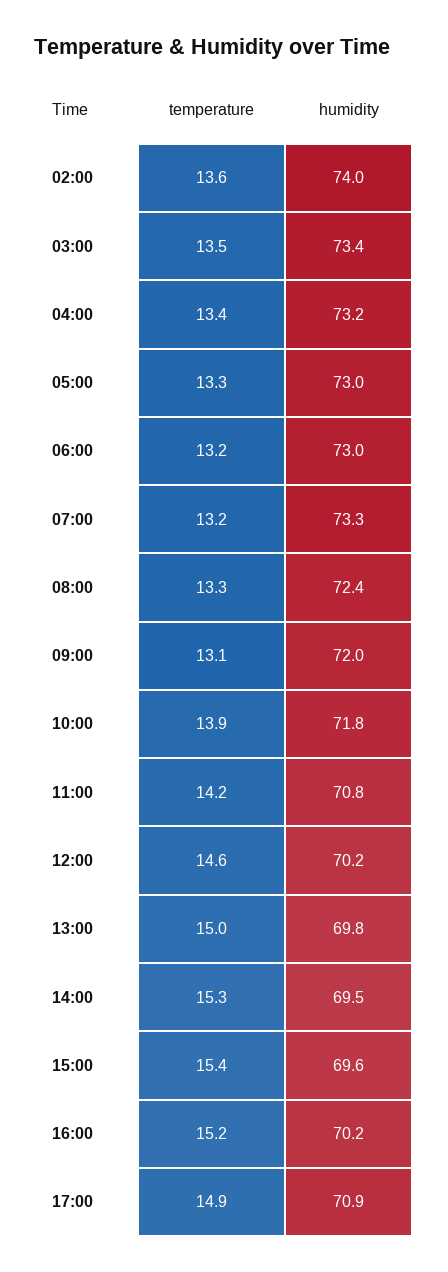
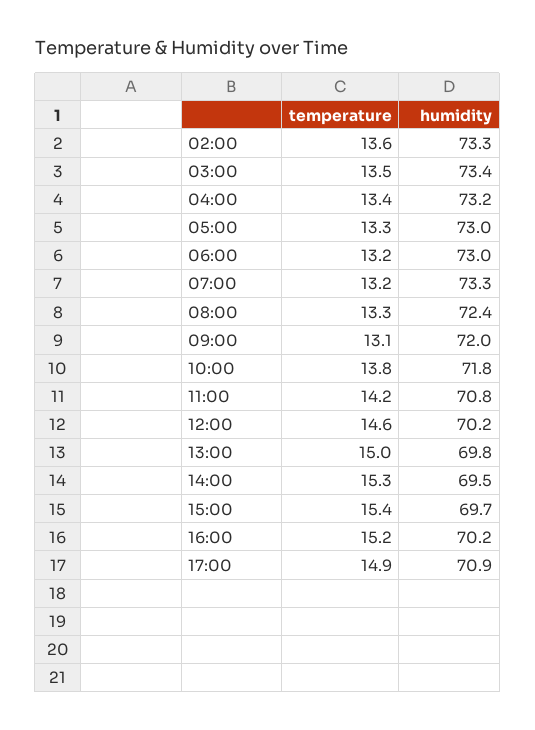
  {
    "temperature": {
      "02:00": 13.6,
      "03:00": 13.5,
      "04:00": 13.4,
      "05:00": 13.3,
      "06:00": 13.2,
      "07:00": 13.2,
      "08:00": 13.3,
      "09:00": 13.1,
-     "10:00": 13.9,
+     "10:00": 13.8,
      "11:00": 14.2,
      "12:00": 14.6,
      "13:00": 15,
      "14:00": 15.3,
      "15:00": 15.4,
      "16:00": 15.2,
      "17:00": 14.9
    },
    "humidity": {
-     "02:00": 74,
+     "02:00": 73.3,
      "03:00": 73.4,
      "04:00": 73.2,
      "05:00": 73,
      "06:00": 73,
      "07:00": 73.3,
      "08:00": 72.4,
      "09:00": 72,
      "10:00": 71.8,
      "11:00": 70.8,
      "12:00": 70.2,
      "13:00": 69.8,
      "14:00": 69.5,
-     "15:00": 69.6,
+     "15:00": 69.7,
      "16:00": 70.2,
      "17:00": 70.9
    }
  }

